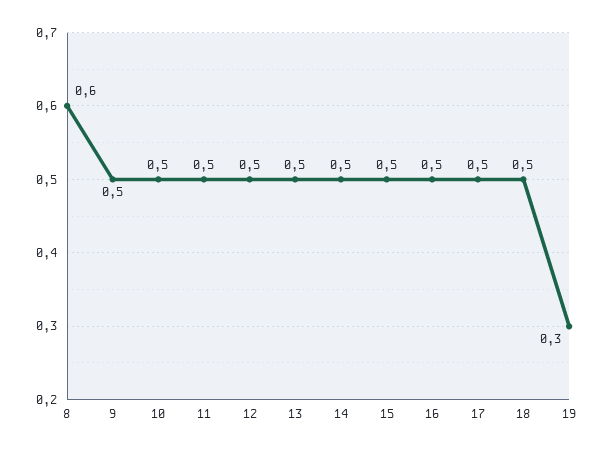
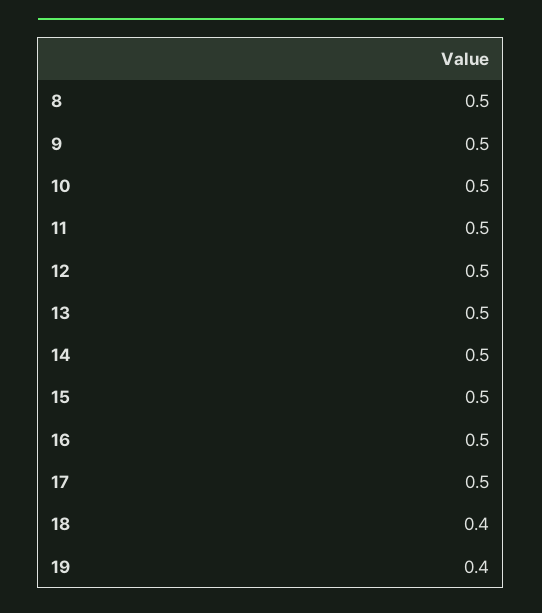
  {
-   "8": 0.6,
+   "8": 0.5,
    "9": 0.5,
    "10": 0.5,
    "11": 0.5,
    "12": 0.5,
    "13": 0.5,
    "14": 0.5,
    "15": 0.5,
    "16": 0.5,
    "17": 0.5,
-   "18": 0.5,
+   "18": 0.4,
-   "19": 0.3
+   "19": 0.4
  }

